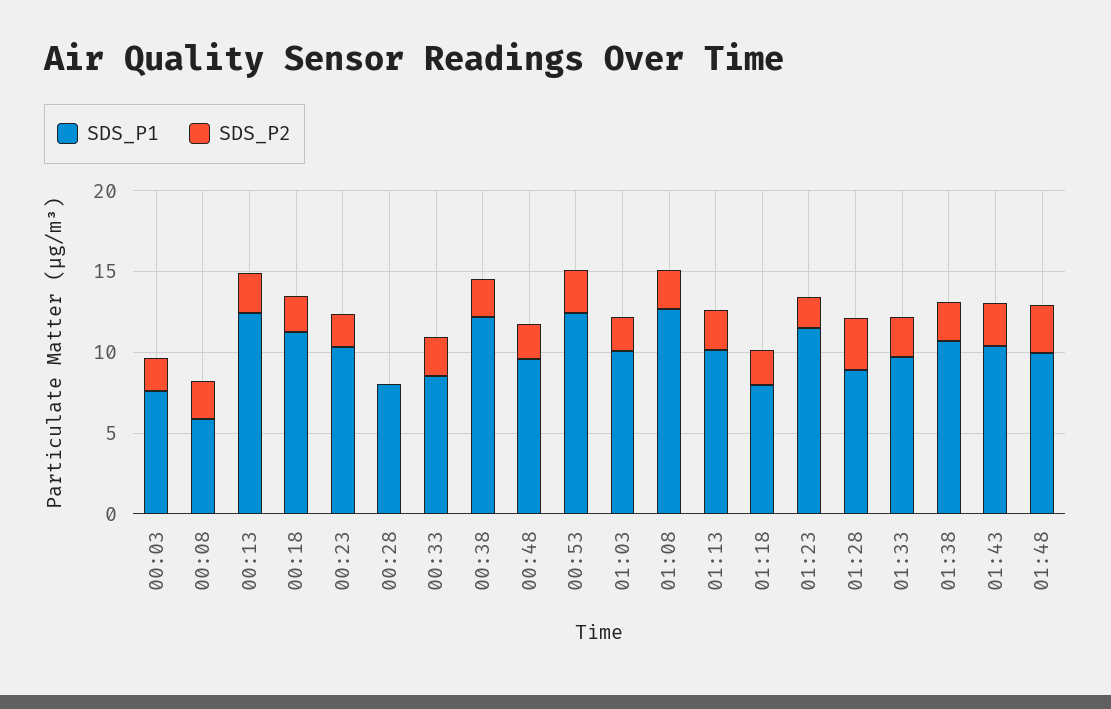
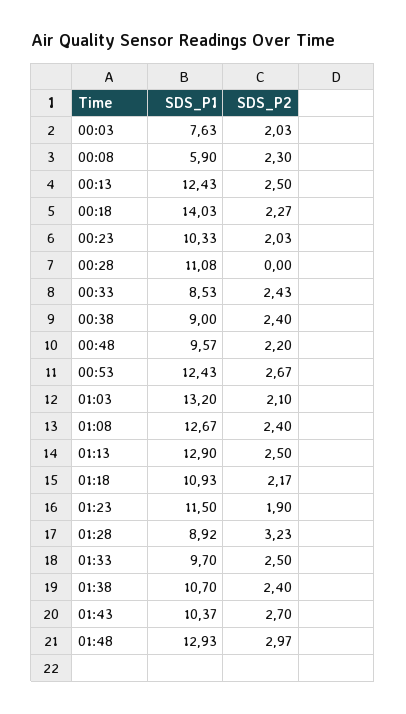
  {
    "SDS_P1": {
      "00:03": 7.63,
      "00:08": 5.9,
      "00:13": 12.43,
-     "00:18": 11,
+     "00:18": 14.03,
      "00:23": 10.33,
-     "00:28": 8,
+     "00:28": 11.08,
      "00:33": 8.53,
-     "00:38": 12,
+     "00:38": 9,
      "00:48": 9.57,
      "00:53": 12.43,
-     "01:03": 10,
+     "01:03": 13.2,
      "01:08": 12.67,
-     "01:13": 10,
+     "01:13": 12.9,
-     "01:18": 8,
+     "01:18": 10.93,
      "01:23": 11.5,
      "01:28": 8.92,
      "01:33": 9.7,
      "01:38": 10.7,
      "01:43": 10.37,
-     "01:48": 10
+     "01:48": 12.93
    },
    "SDS_P2": {
      "00:03": 2.03,
      "00:08": 2.3,
      "00:13": 2.5,
      "00:18": 2.27,
      "00:23": 2.03,
      "00:28": 0,
      "00:33": 2.43,
      "00:38": 2.4,
      "00:48": 2.2,
      "00:53": 2.67,
      "01:03": 2.1,
      "01:08": 2.4,
      "01:13": 2.5,
      "01:18": 2.17,
      "01:23": 1.9,
      "01:28": 3.23,
      "01:33": 2.5,
      "01:38": 2.4,
      "01:43": 2.7,
      "01:48": 2.97
    }
  }

